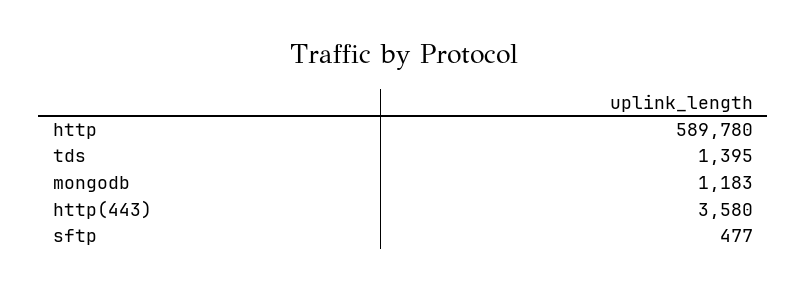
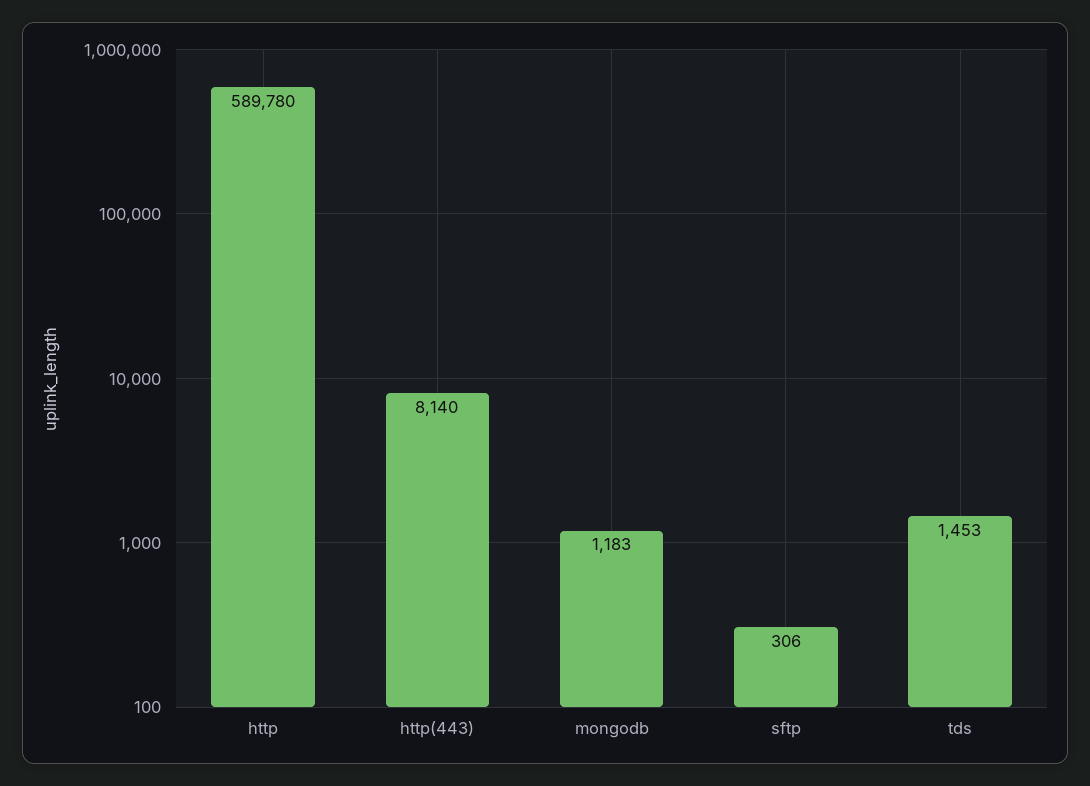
  {
    "http": 589780,
-   "tds": 1395,
+   "tds": 1453,
    "mongodb": 1183,
-   "http(443)": 3580,
+   "http(443)": 8140,
-   "sftp": 477
+   "sftp": 306
  }

